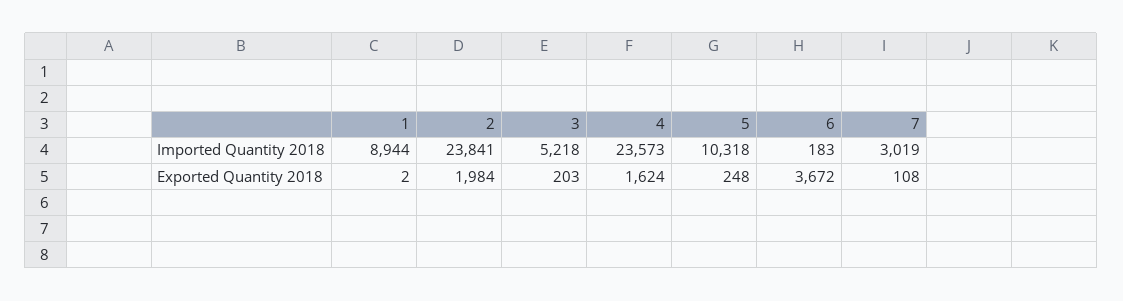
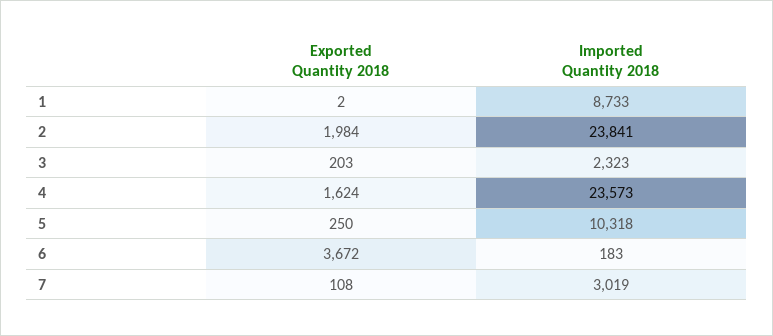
  {
    "1": {
-     "Imported Quantity 2018": 8944,
+     "Imported Quantity 2018": 8733,
      "Exported Quantity 2018": 2
    },
    "2": {
      "Imported Quantity 2018": 23841,
      "Exported Quantity 2018": 1984
    },
    "3": {
-     "Imported Quantity 2018": 5218,
+     "Imported Quantity 2018": 2323,
      "Exported Quantity 2018": 203
    },
    "4": {
      "Imported Quantity 2018": 23573,
      "Exported Quantity 2018": 1624
    },
    "5": {
      "Imported Quantity 2018": 10318,
-     "Exported Quantity 2018": 248
+     "Exported Quantity 2018": 250
    },
    "6": {
      "Imported Quantity 2018": 183,
      "Exported Quantity 2018": 3672
    },
    "7": {
      "Imported Quantity 2018": 3019,
      "Exported Quantity 2018": 108
    }
  }

